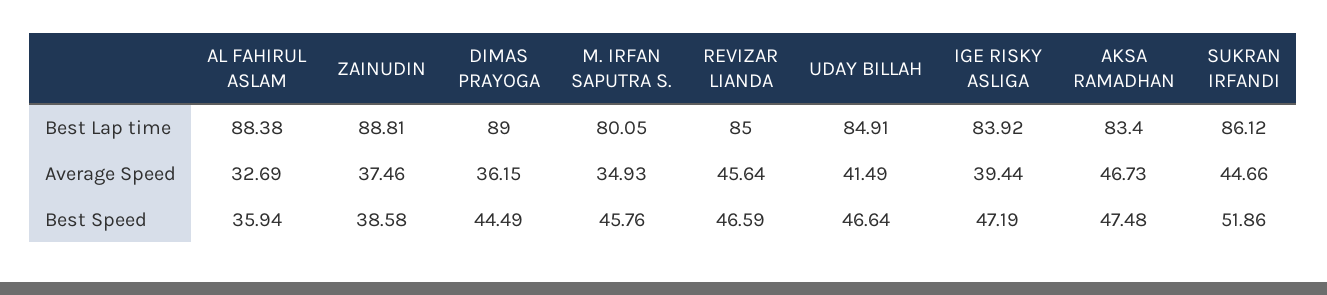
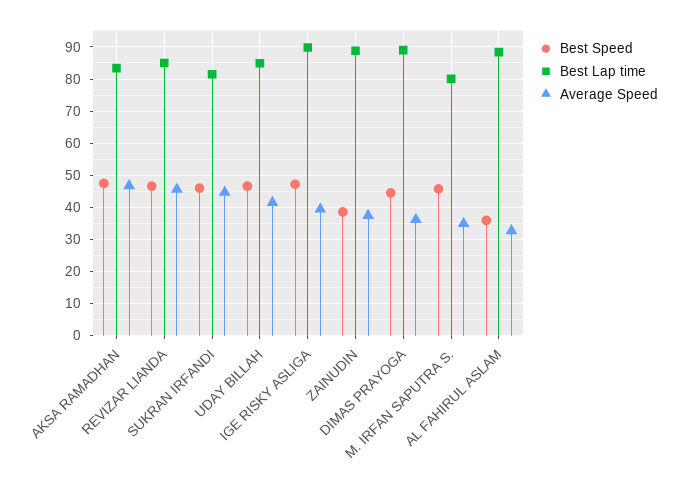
  {
    "Best Lap time": {
      "AL FAHIRUL ASLAM": 88.38,
      "ZAINUDIN": 88.81,
      "DIMAS PRAYOGA": 89,
      "M. IRFAN SAPUTRA S.": 80.05,
      "REVIZAR LIANDA": 85,
      "UDAY BILLAH": 84.91,
-     "IGE RISKY ASLIGA": 83.92,
+     "IGE RISKY ASLIGA": 90,
      "AKSA RAMADHAN": 83.4,
-     "SUKRAN IRFANDI": 86.12
+     "SUKRAN IRFANDI": 82
    },
    "Average Speed": {
      "AL FAHIRUL ASLAM": 32.69,
      "ZAINUDIN": 37.46,
      "DIMAS PRAYOGA": 36.15,
      "M. IRFAN SAPUTRA S.": 34.93,
      "REVIZAR LIANDA": 45.64,
      "UDAY BILLAH": 41.49,
      "IGE RISKY ASLIGA": 39.44,
      "AKSA RAMADHAN": 46.73,
      "SUKRAN IRFANDI": 44.66
    },
    "Best Speed": {
      "AL FAHIRUL ASLAM": 35.94,
      "ZAINUDIN": 38.58,
      "DIMAS PRAYOGA": 44.49,
      "M. IRFAN SAPUTRA S.": 45.76,
      "REVIZAR LIANDA": 46.59,
      "UDAY BILLAH": 46.64,
      "IGE RISKY ASLIGA": 47.19,
      "AKSA RAMADHAN": 47.48,
-     "SUKRAN IRFANDI": 51.86
+     "SUKRAN IRFANDI": 46
    }
  }

